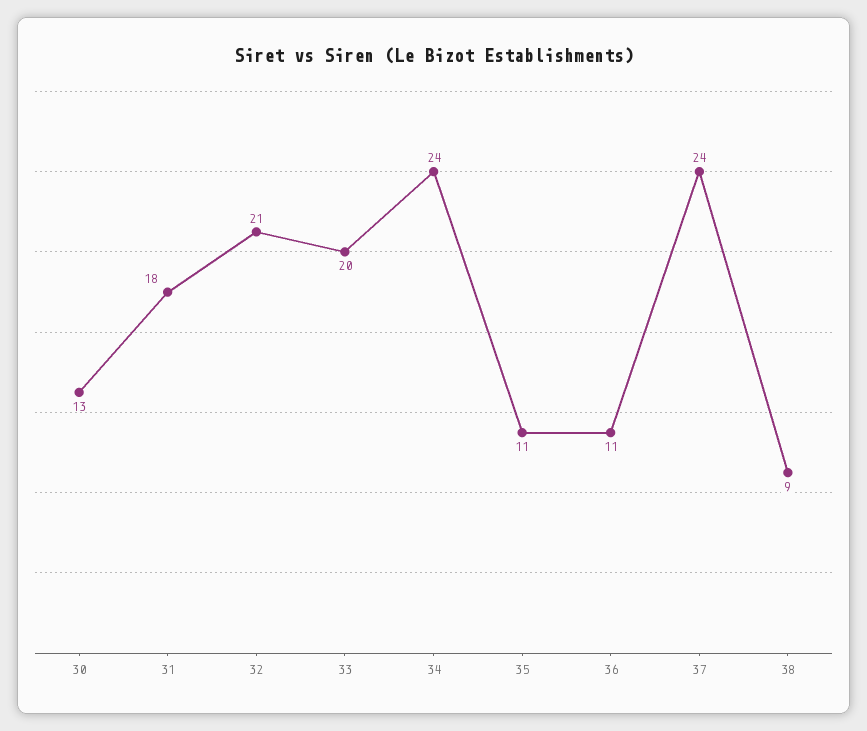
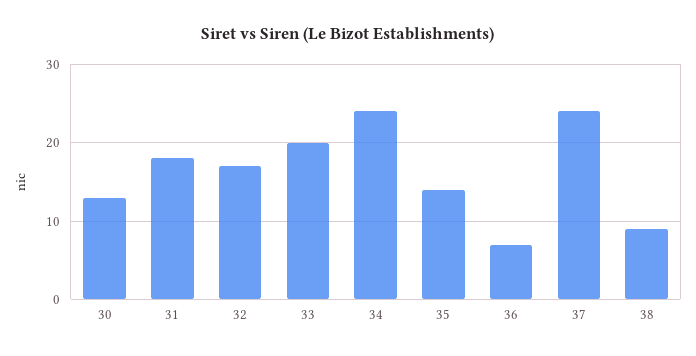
  {
    "30": 13,
    "31": 18,
-   "32": 21,
+   "32": 17,
    "33": 20,
    "34": 24,
-   "35": 11,
+   "35": 14,
-   "36": 11,
+   "36": 7,
    "37": 24,
    "38": 9
  }

